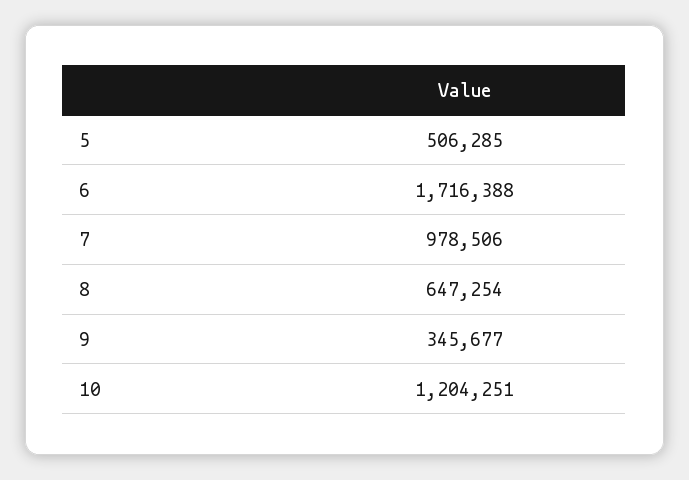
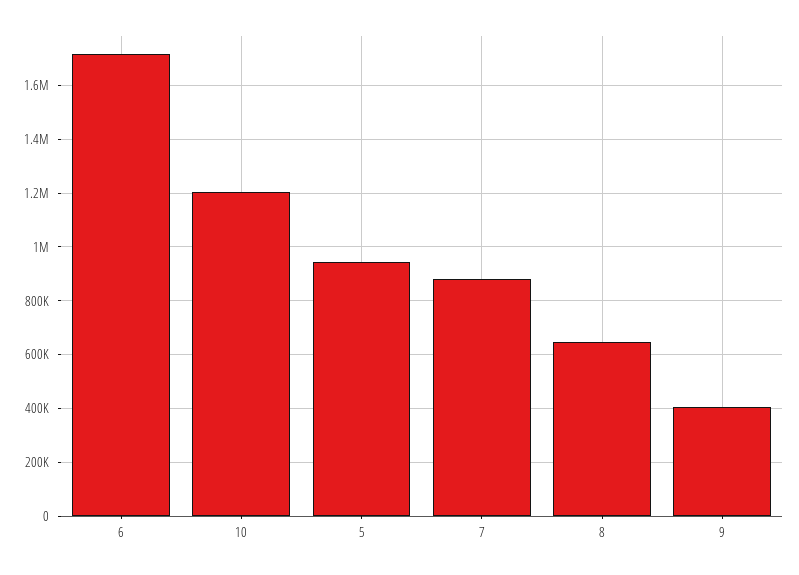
  {
-   "5": 506285,
+   "5": 950000,
    "6": 1716388,
-   "7": 978506,
+   "7": 875000,
    "8": 647254,
-   "9": 345677,
+   "9": 400000,
    "10": 1204251
  }

